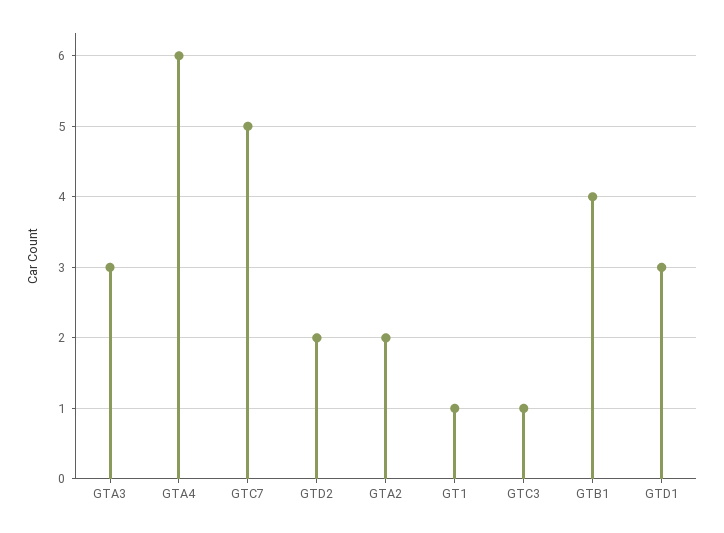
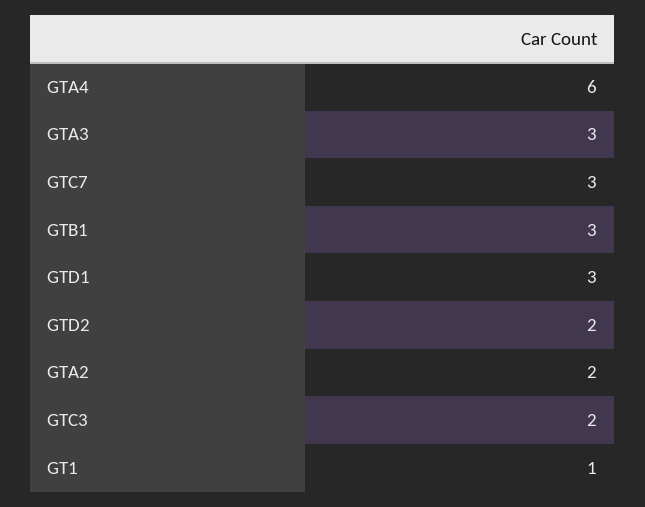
  {
    "GTA3": 3,
    "GTA4": 6,
-   "GTC7": 5,
+   "GTC7": 3,
    "GTD2": 2,
    "GTA2": 2,
    "GT1": 1,
-   "GTC3": 1,
+   "GTC3": 2,
-   "GTB1": 4,
+   "GTB1": 3,
    "GTD1": 3
  }

